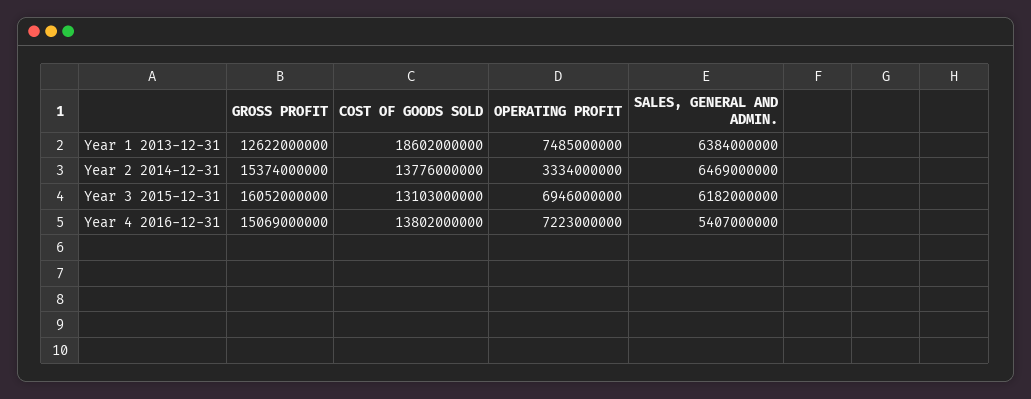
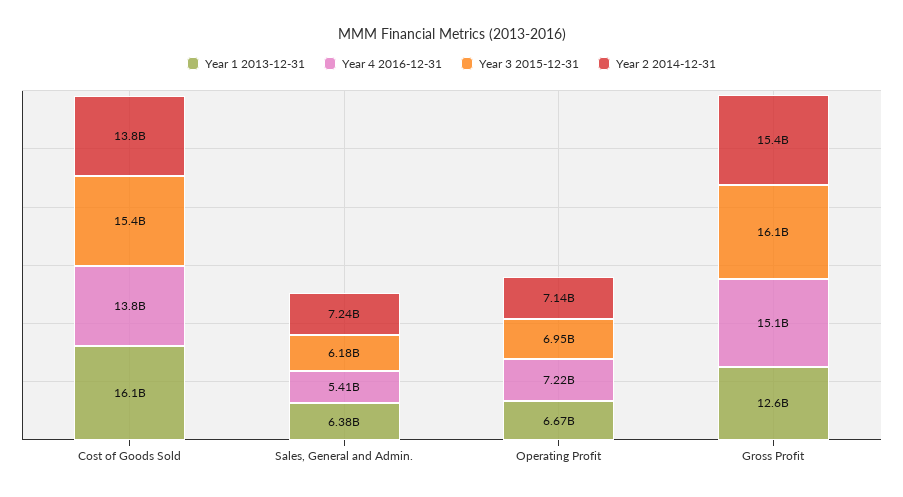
  {
    "Year 1 2013-12-31": {
      "GROSS PROFIT": 12622000000,
-     "COST OF GOODS SOLD": 18602000000,
+     "COST OF GOODS SOLD": 16100000000,
-     "OPERATING PROFIT": 7485000000,
+     "OPERATING PROFIT": 6670000000,
      "SALES, GENERAL AND ADMIN.": 6384000000
    },
    "Year 2 2014-12-31": {
      "GROSS PROFIT": 15374000000,
      "COST OF GOODS SOLD": 13776000000,
-     "OPERATING PROFIT": 3334000000,
+     "OPERATING PROFIT": 7140000000,
-     "SALES, GENERAL AND ADMIN.": 6469000000
+     "SALES, GENERAL AND ADMIN.": 7240000000
    },
    "Year 3 2015-12-31": {
      "GROSS PROFIT": 16052000000,
-     "COST OF GOODS SOLD": 13103000000,
+     "COST OF GOODS SOLD": 15400000000,
      "OPERATING PROFIT": 6946000000,
      "SALES, GENERAL AND ADMIN.": 6182000000
    },
    "Year 4 2016-12-31": {
      "GROSS PROFIT": 15069000000,
      "COST OF GOODS SOLD": 13802000000,
      "OPERATING PROFIT": 7223000000,
      "SALES, GENERAL AND ADMIN.": 5407000000
    }
  }

